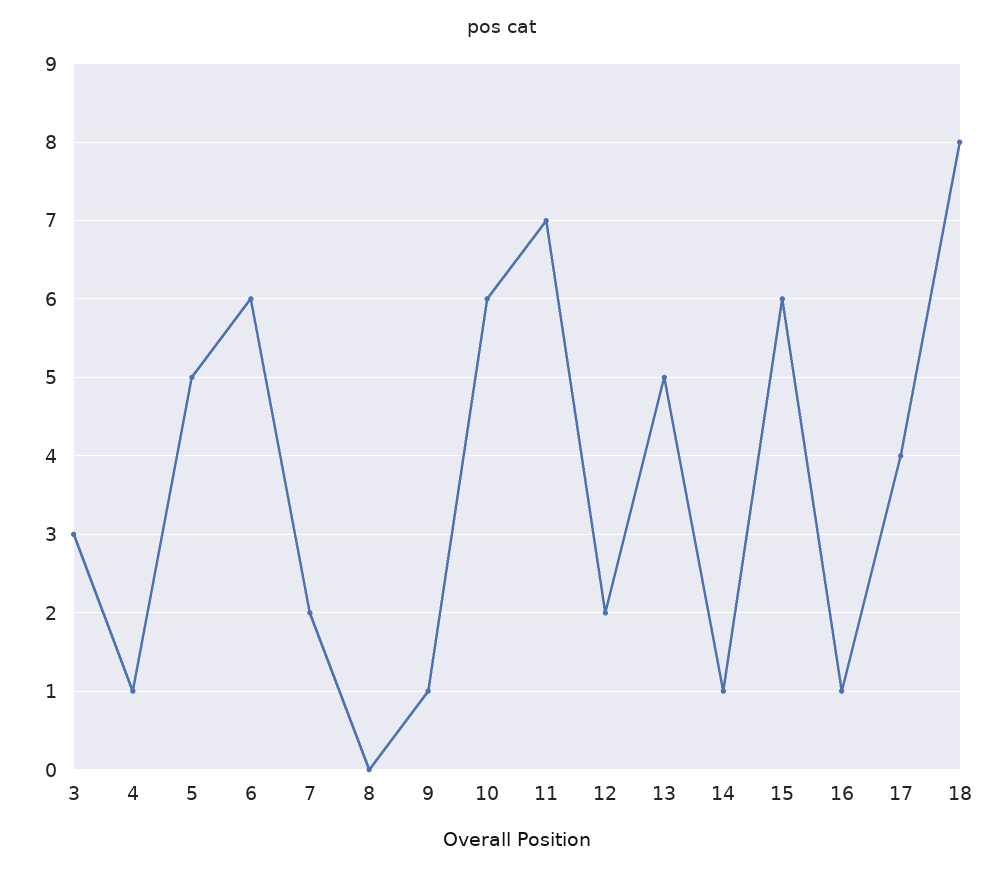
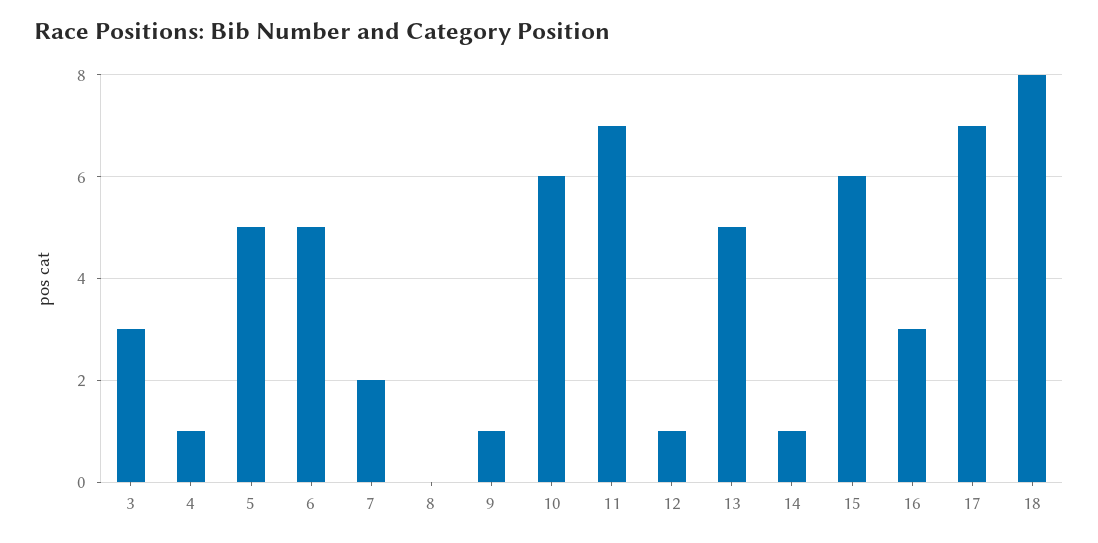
  {
    "3": 3,
    "4": 1,
    "5": 5,
-   "6": 6,
+   "6": 5,
    "7": 2,
    "8": 0,
    "9": 1,
    "10": 6,
    "11": 7,
-   "12": 2,
+   "12": 1,
    "13": 5,
    "14": 1,
    "15": 6,
-   "16": 1,
+   "16": 3,
-   "17": 4,
+   "17": 7,
    "18": 8
  }

